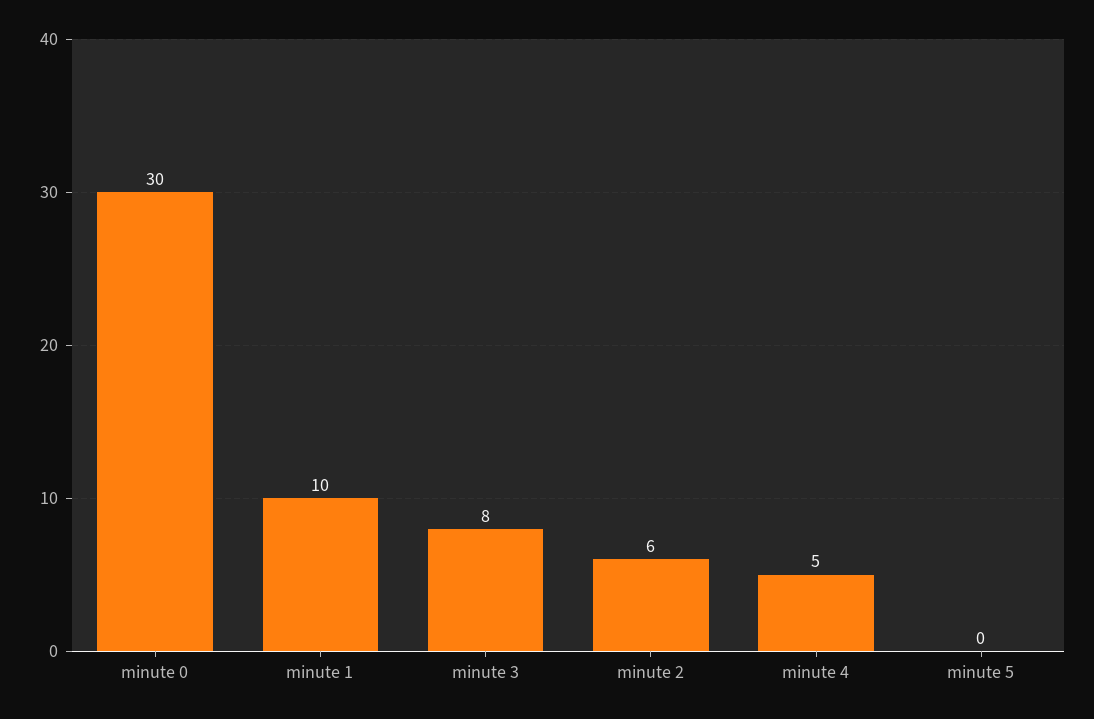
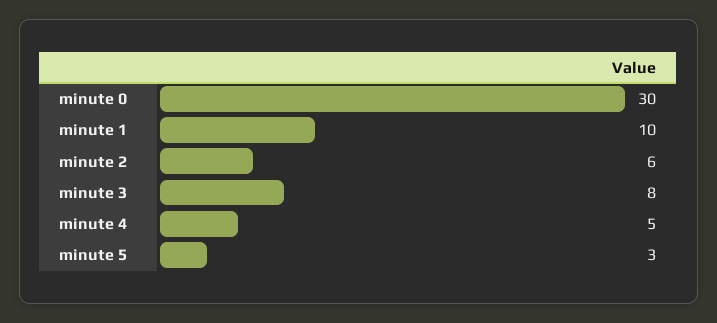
  {
    "minute 0": 30,
    "minute 1": 10,
    "minute 3": 8,
    "minute 2": 6,
    "minute 4": 5,
-   "minute 5": 0
+   "minute 5": 3
  }

